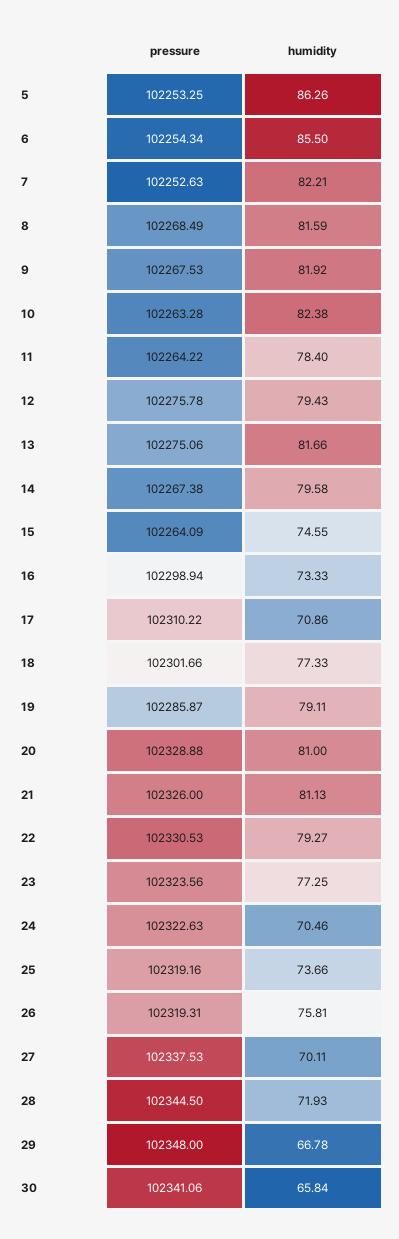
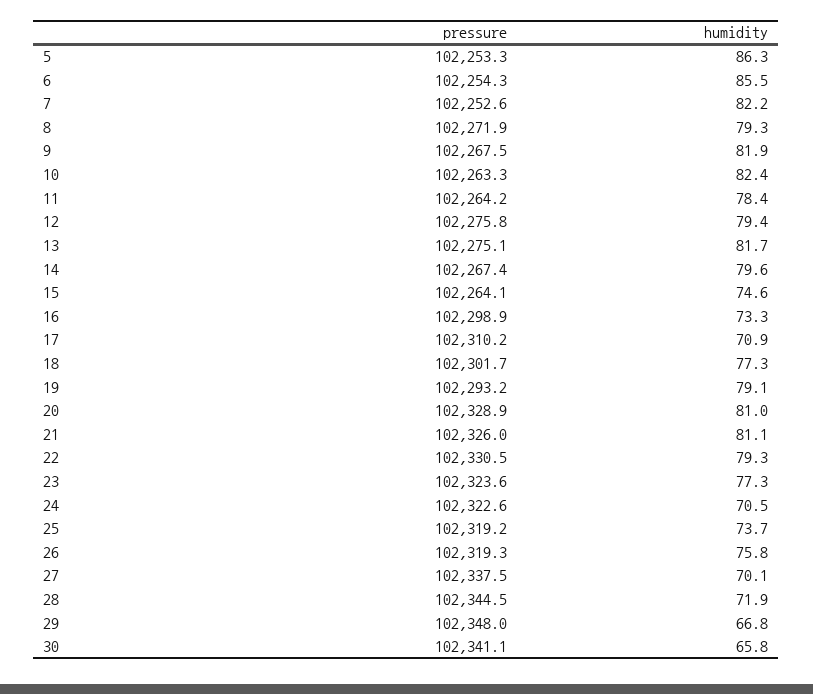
  {
    "pressure": {
      "5": 102253.25,
      "6": 102254.34,
      "7": 102252.63,
-     "8": 102268.49,
+     "8": 102271.9,
      "9": 102267.53,
      "10": 102263.28,
      "11": 102264.22,
      "12": 102275.78,
      "13": 102275.06,
      "14": 102267.38,
      "15": 102264.09,
      "16": 102298.94,
      "17": 102310.22,
      "18": 102301.66,
-     "19": 102285.87,
+     "19": 102293.2,
      "20": 102328.88,
      "21": 102326,
      "22": 102330.53,
      "23": 102323.56,
      "24": 102322.63,
      "25": 102319.16,
      "26": 102319.31,
      "27": 102337.53,
      "28": 102344.5,
      "29": 102348,
      "30": 102341.06
    },
    "humidity": {
      "5": 86.26,
      "6": 85.5,
      "7": 82.21,
-     "8": 81.59,
+     "8": 79.3,
      "9": 81.92,
      "10": 82.38,
      "11": 78.4,
      "12": 79.43,
      "13": 81.66,
      "14": 79.58,
      "15": 74.55,
      "16": 73.33,
      "17": 70.86,
      "18": 77.33,
      "19": 79.11,
      "20": 81,
      "21": 81.13,
      "22": 79.27,
      "23": 77.25,
      "24": 70.46,
      "25": 73.66,
      "26": 75.81,
      "27": 70.11,
      "28": 71.93,
      "29": 66.78,
      "30": 65.84
    }
  }

